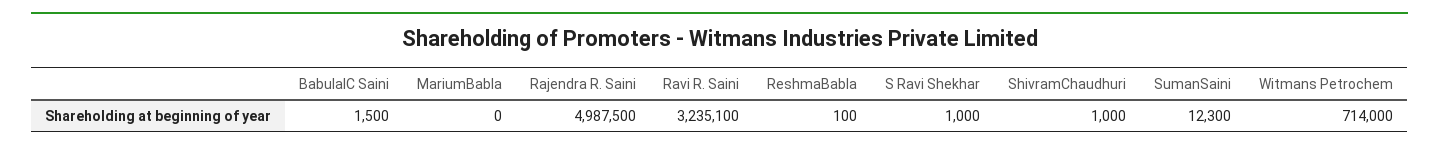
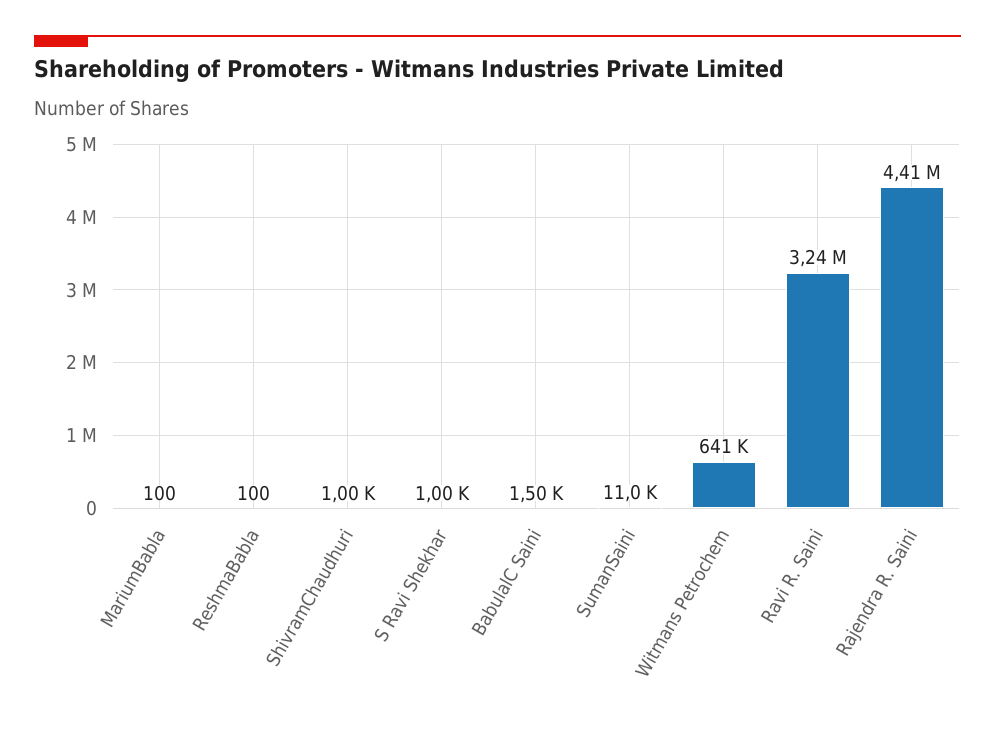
  {
    "BabulalC Saini": 1500,
-   "MariumBabla": 0,
+   "MariumBabla": 100,
-   "Rajendra R. Saini": 4987500,
+   "Rajendra R. Saini": 4410000,
    "Ravi R. Saini": 3235100,
    "ReshmaBabla": 100,
    "S Ravi Shekhar": 1000,
    "ShivramChaudhuri": 1000,
-   "SumanSaini": 12300,
+   "SumanSaini": 11000,
-   "Witmans Petrochem": 714000
+   "Witmans Petrochem": 641000
  }

